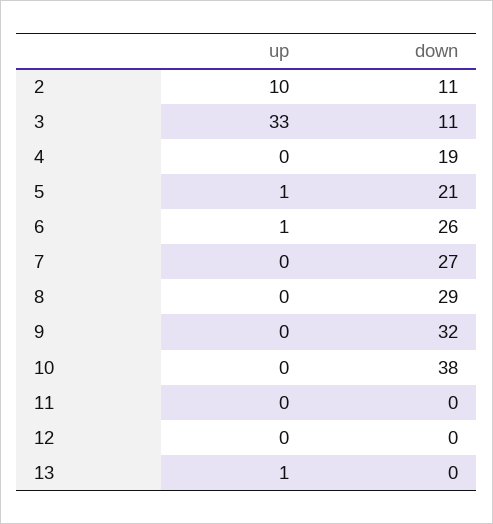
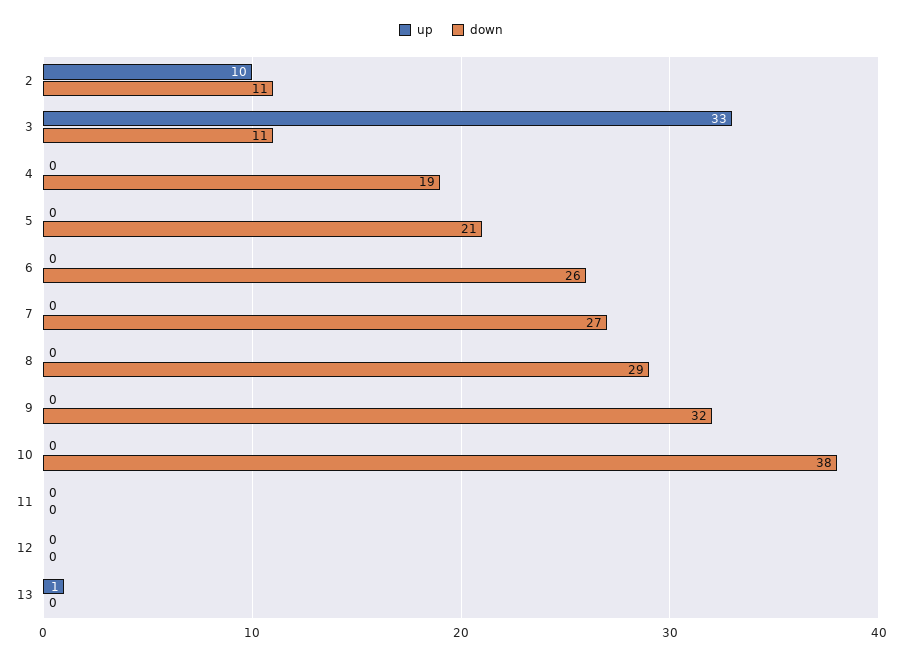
  {
    "up": {
      "2": 10,
      "3": 33,
      "4": 0,
-     "5": 1,
+     "5": 0,
-     "6": 1,
+     "6": 0,
      "7": 0,
      "8": 0,
      "9": 0,
      "10": 0,
      "11": 0,
      "12": 0,
      "13": 1
    },
    "down": {
      "2": 11,
      "3": 11,
      "4": 19,
      "5": 21,
      "6": 26,
      "7": 27,
      "8": 29,
      "9": 32,
      "10": 38,
      "11": 0,
      "12": 0,
      "13": 0
    }
  }

